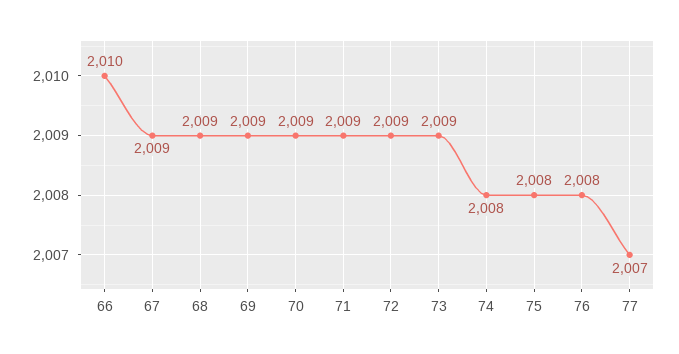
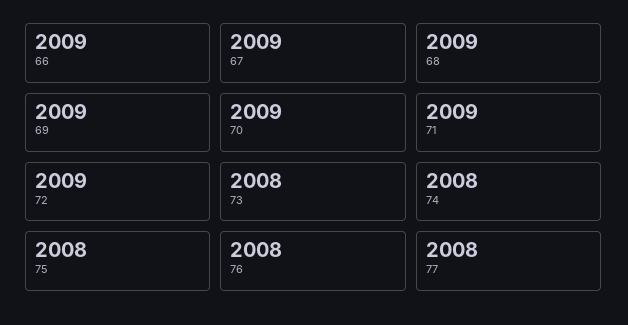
  {
-   "66": 2010,
+   "66": 2009,
    "67": 2009,
    "68": 2009,
    "69": 2009,
    "70": 2009,
    "71": 2009,
    "72": 2009,
-   "73": 2009,
+   "73": 2008,
    "74": 2008,
    "75": 2008,
    "76": 2008,
-   "77": 2007
+   "77": 2008
  }

